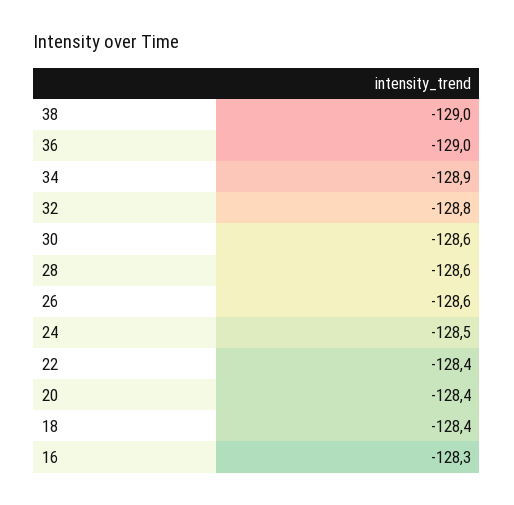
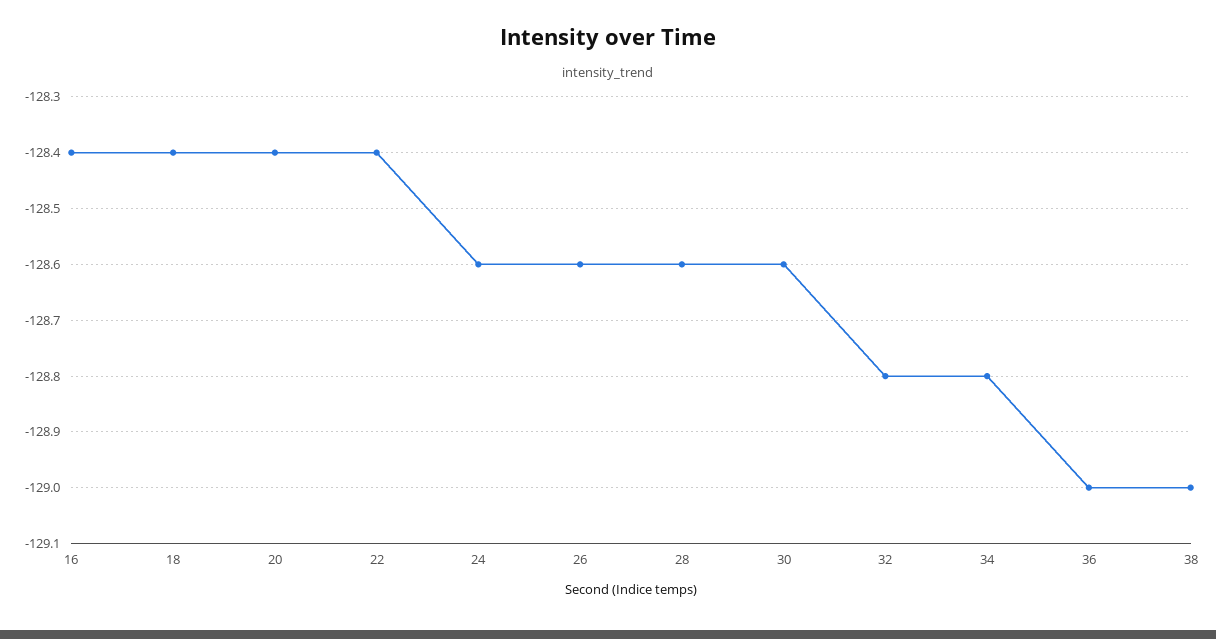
  {
    "38": -129,
    "36": -129,
-   "34": -128.9,
+   "34": -128.8,
    "32": -128.8,
    "30": -128.6,
    "28": -128.6,
    "26": -128.6,
-   "24": -128.5,
+   "24": -128.6,
    "22": -128.4,
    "20": -128.4,
    "18": -128.4,
-   "16": -128.3
+   "16": -128.4
  }

